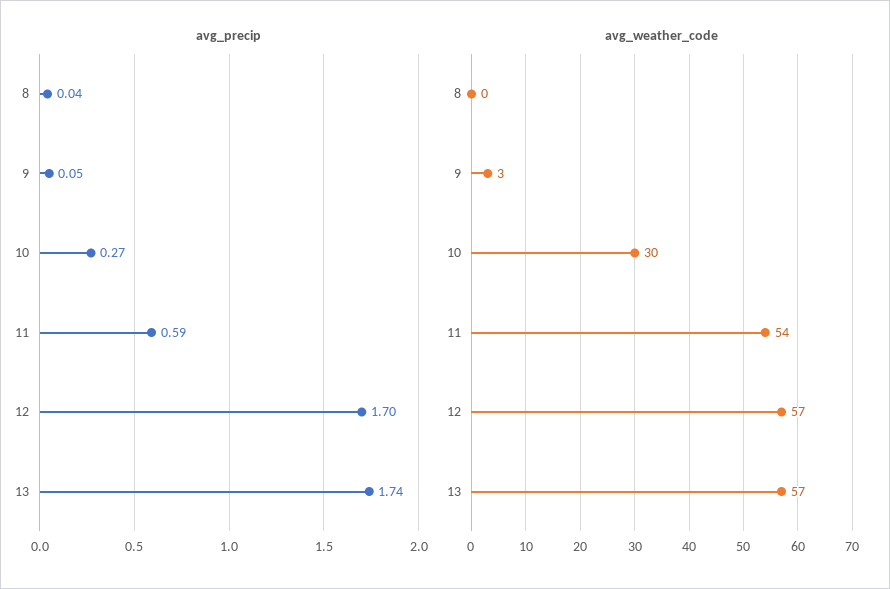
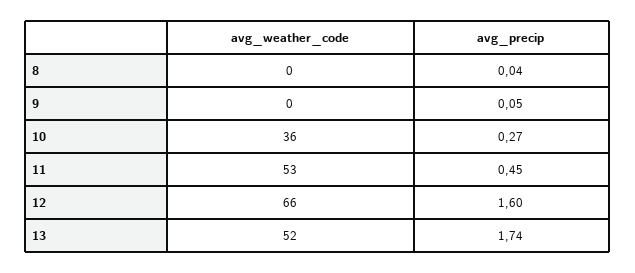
  {
    "avg_precip": {
      "8": 0.04,
      "9": 0.05,
      "10": 0.27,
-     "11": 0.59,
+     "11": 0.45,
-     "12": 1.7,
+     "12": 1.6,
      "13": 1.74
    },
    "avg_weather_code": {
      "8": 0,
-     "9": 3,
+     "9": 0,
-     "10": 30,
+     "10": 36,
-     "11": 54,
+     "11": 53,
-     "12": 57,
+     "12": 66,
-     "13": 57
+     "13": 52
    }
  }

